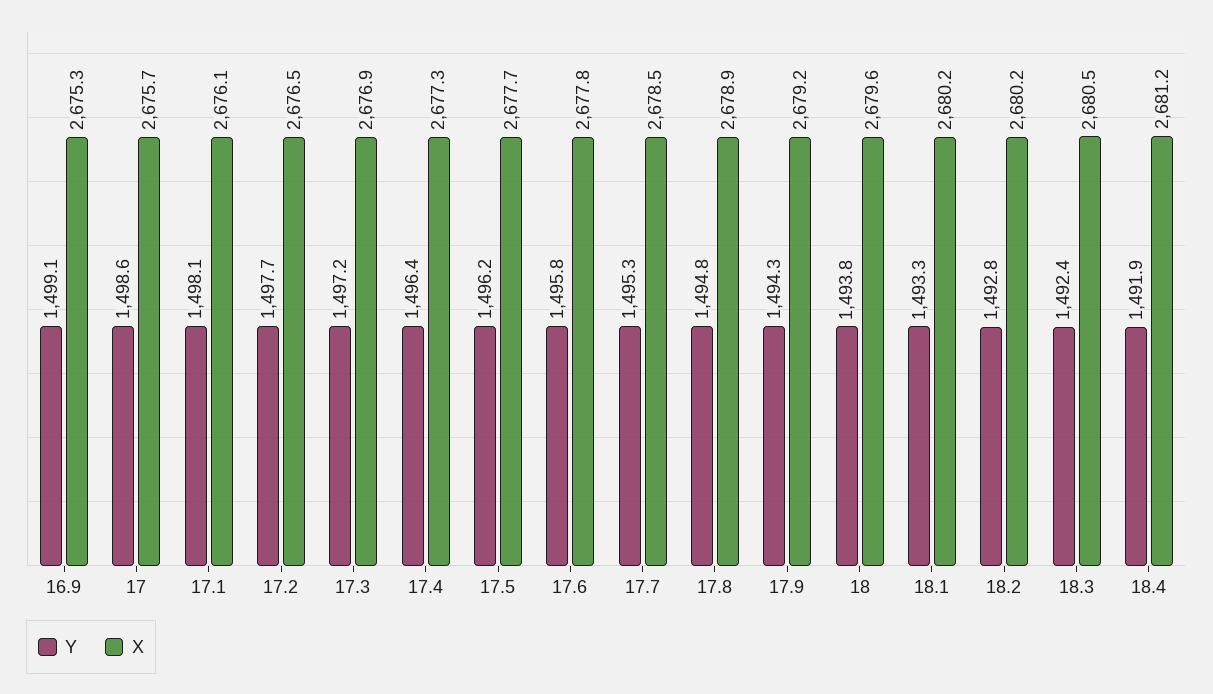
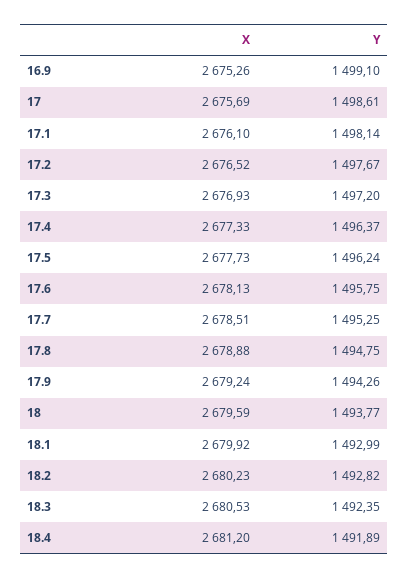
  {
    "Y": {
      "16.9": 1499.1,
      "17": 1498.61,
      "17.1": 1498.14,
      "17.2": 1497.67,
      "17.3": 1497.2,
      "17.4": 1496.37,
      "17.5": 1496.24,
      "17.6": 1495.75,
      "17.7": 1495.25,
      "17.8": 1494.75,
      "17.9": 1494.26,
      "18": 1493.77,
-     "18.1": 1493.3,
+     "18.1": 1492.99,
      "18.2": 1492.82,
      "18.3": 1492.35,
      "18.4": 1491.89
    },
    "X": {
      "16.9": 2675.26,
      "17": 2675.69,
      "17.1": 2676.1,
      "17.2": 2676.52,
      "17.3": 2676.93,
      "17.4": 2677.33,
      "17.5": 2677.73,
-     "17.6": 2677.8,
+     "17.6": 2678.13,
      "17.7": 2678.51,
      "17.8": 2678.88,
      "17.9": 2679.24,
      "18": 2679.59,
-     "18.1": 2680.2,
+     "18.1": 2679.92,
      "18.2": 2680.23,
      "18.3": 2680.53,
      "18.4": 2681.2
    }
  }

